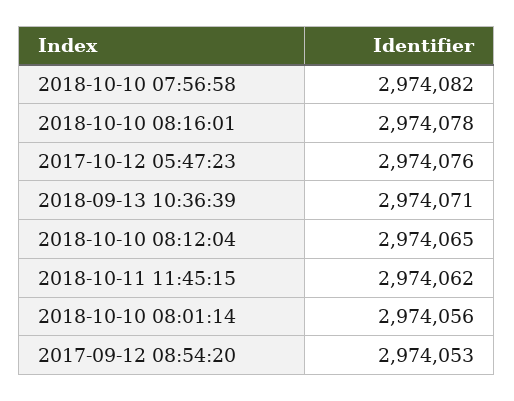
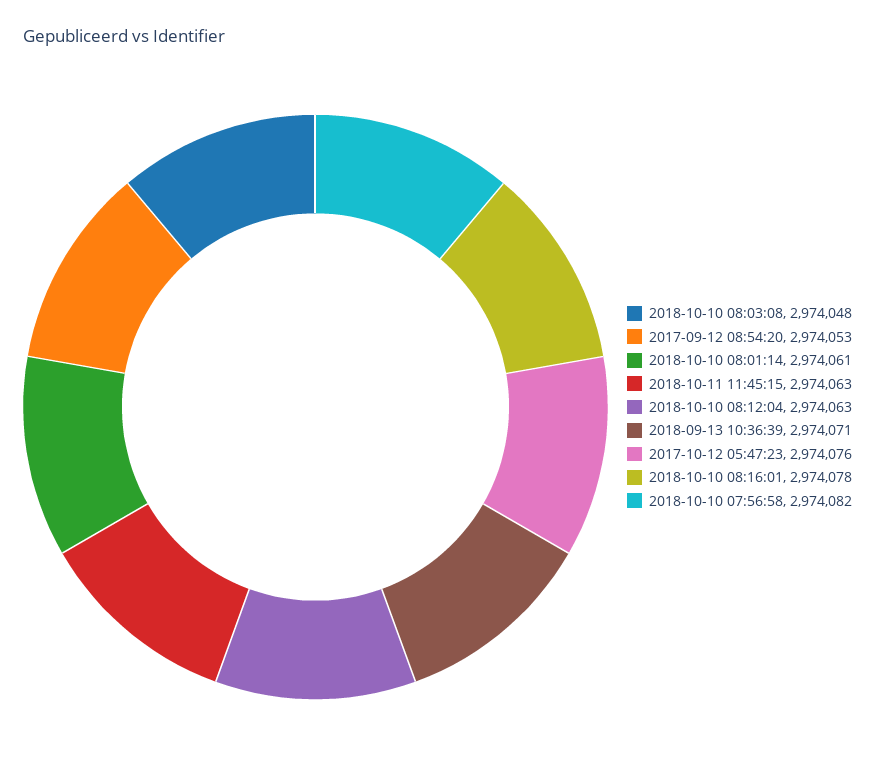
  {
    "2018-10-10 07:56:58": 2974082,
    "2018-10-10 08:16:01": 2974078,
    "2017-10-12 05:47:23": 2974076,
    "2018-09-13 10:36:39": 2974071,
-   "2018-10-10 08:12:04": 2974065,
+   "2018-10-10 08:12:04": 2974063,
-   "2018-10-11 11:45:15": 2974062,
+   "2018-10-11 11:45:15": 2974063,
-   "2018-10-10 08:01:14": 2974056,
+   "2018-10-10 08:01:14": 2974061,
-   "2017-09-12 08:54:20": 2974053
+   "2017-09-12 08:54:20": 2974053,
+   "2018-10-10 08:03:08": 2974048
  }

